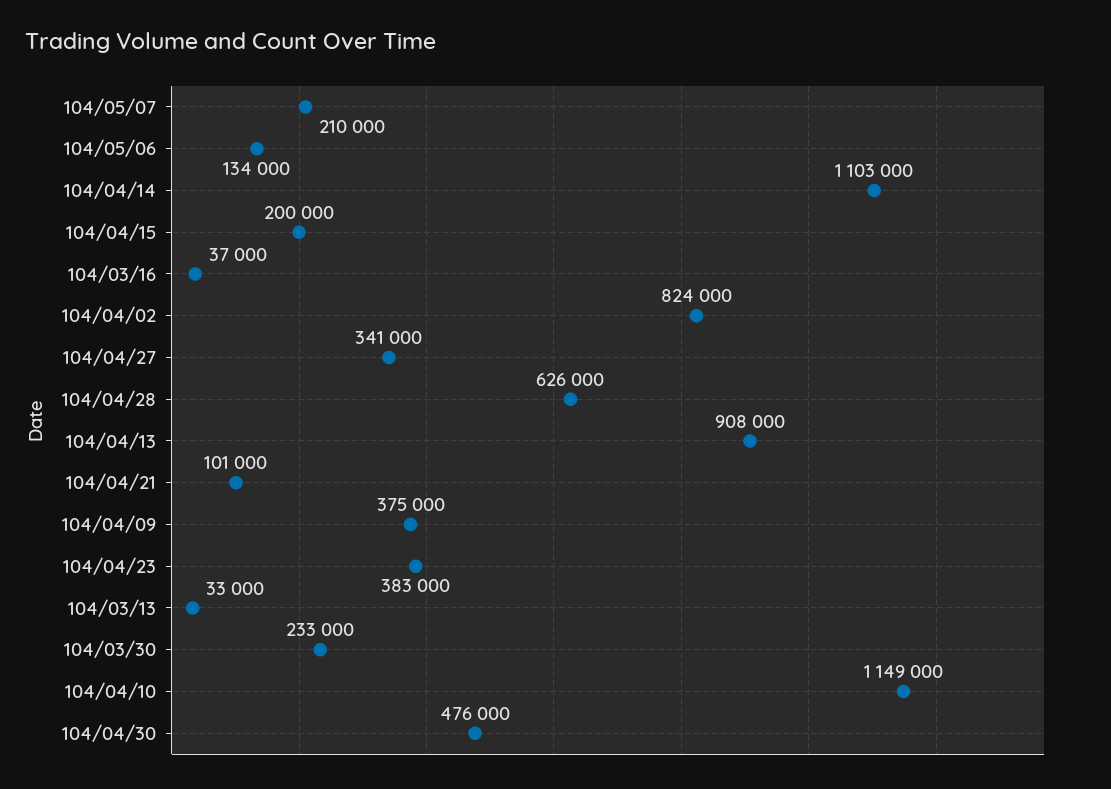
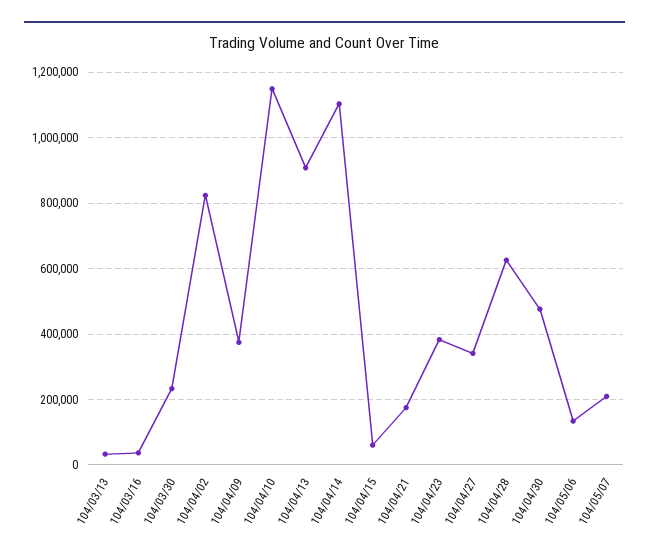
  {
    "104/05/07": 210000,
    "104/05/06": 134000,
    "104/04/14": 1103000,
-   "104/04/15": 200000,
+   "104/04/15": 60000,
    "104/03/16": 37000,
    "104/04/02": 824000,
    "104/04/27": 341000,
    "104/04/28": 626000,
    "104/04/13": 908000,
-   "104/04/21": 101000,
+   "104/04/21": 180000,
    "104/04/09": 375000,
    "104/04/23": 383000,
    "104/03/13": 33000,
    "104/03/30": 233000,
    "104/04/10": 1149000,
    "104/04/30": 476000
  }

